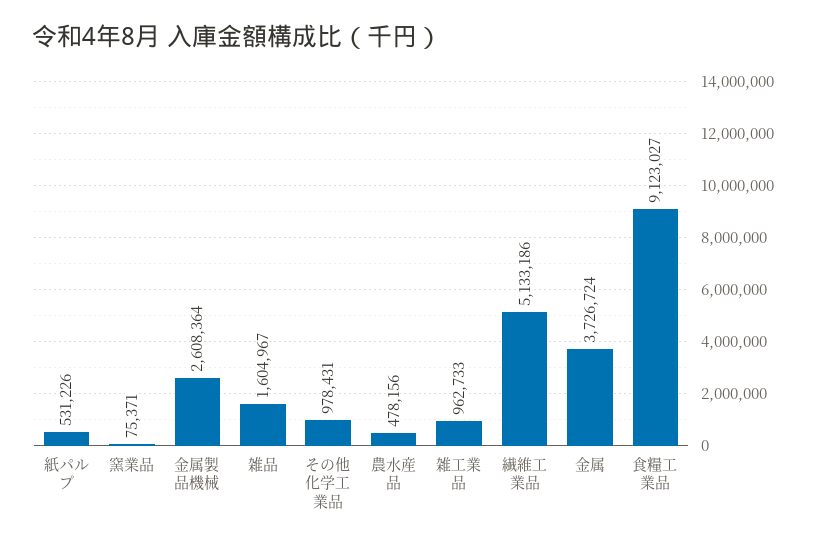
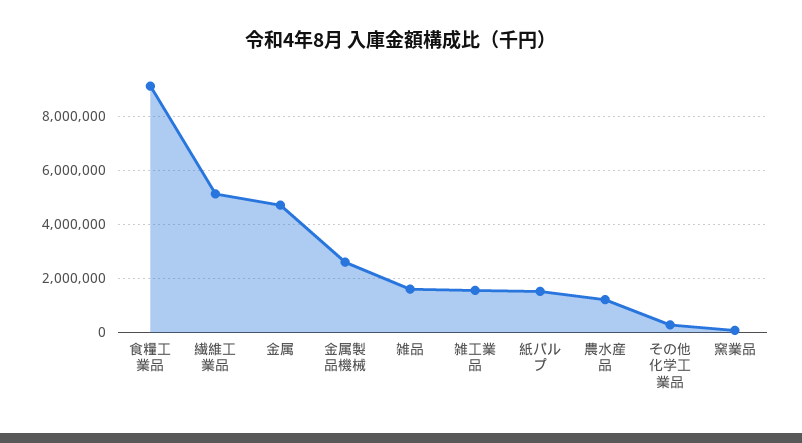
  {
-   "紙パルプ": 531226,
+   "紙パルプ": 1500000,
    "窯業品": 75371,
    "金属製品機械": 2608364,
    "雑品": 1604967,
-   "その他化学工業品": 978431,
+   "その他化学工業品": 250000,
-   "農水産品": 478156,
+   "農水産品": 1250000,
-   "雑工業品": 962733,
+   "雑工業品": 1500000,
    "繊維工業品": 5133186,
-   "金属": 3726724,
+   "金属": 4750000,
    "食糧工業品": 9123027
  }

